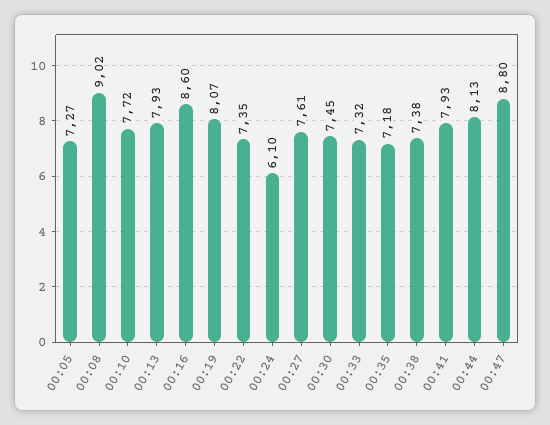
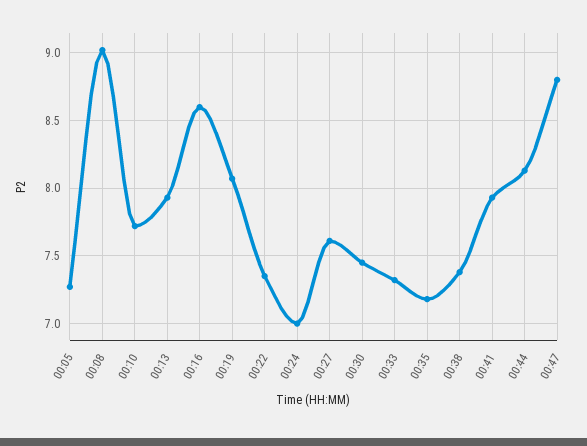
  {
    "00:05": 7.27,
    "00:08": 9.02,
    "00:10": 7.72,
    "00:13": 7.93,
    "00:16": 8.6,
    "00:19": 8.07,
    "00:22": 7.35,
-   "00:24": 6.1,
+   "00:24": 7,
    "00:27": 7.61,
    "00:30": 7.45,
    "00:33": 7.32,
    "00:35": 7.18,
    "00:38": 7.38,
    "00:41": 7.93,
    "00:44": 8.13,
    "00:47": 8.8
  }

